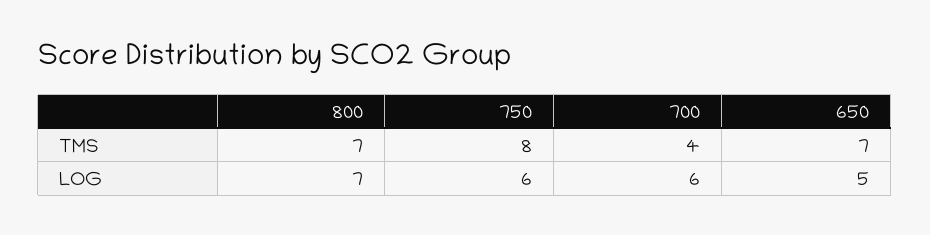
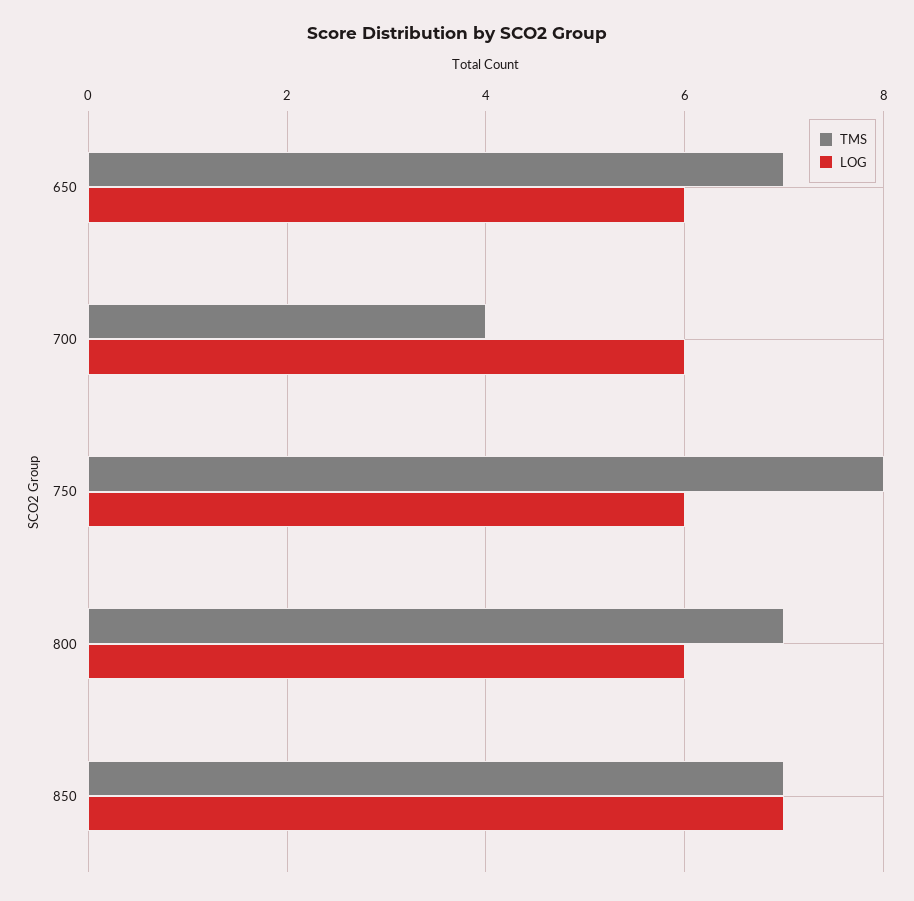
  {
    "TMS": {
      "800": 7,
      "750": 8,
      "700": 4,
-     "650": 7
+     "650": 7,
+     "850": 7
    },
    "LOG": {
-     "800": 7,
+     "800": 6,
      "750": 6,
      "700": 6,
-     "650": 5
+     "650": 6,
+     "850": 7
    }
  }

